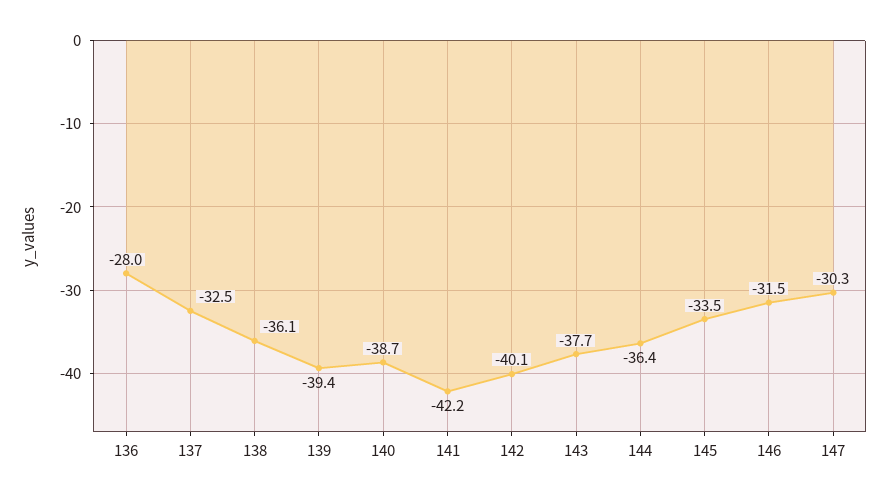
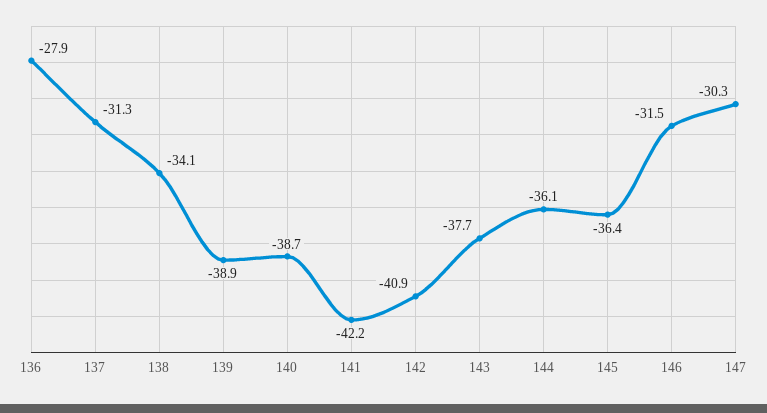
  {
-   "136": -28,
+   "136": -27.9,
-   "137": -32.5,
+   "137": -31.3,
-   "138": -36.1,
+   "138": -34.1,
-   "139": -39.4,
+   "139": -38.9,
    "140": -38.7,
    "141": -42.2,
-   "142": -40.1,
+   "142": -40.9,
    "143": -37.7,
-   "144": -36.4,
+   "144": -36.1,
-   "145": -33.5,
+   "145": -36.4,
    "146": -31.5,
    "147": -30.3
  }

